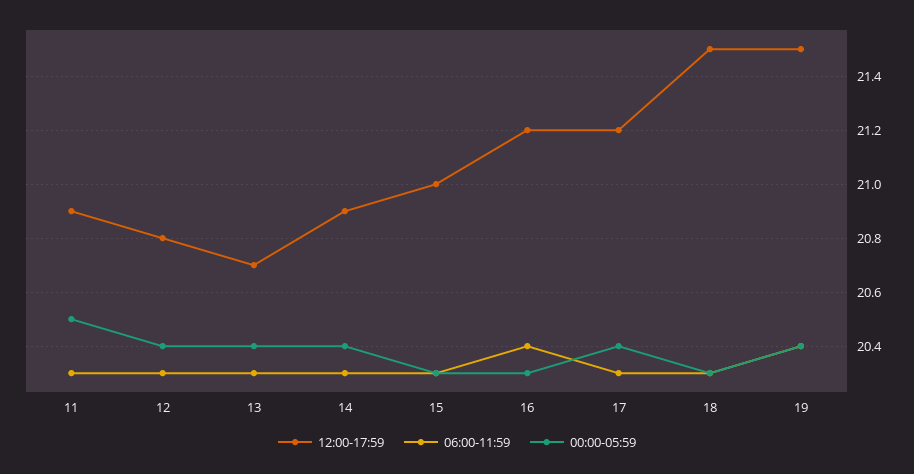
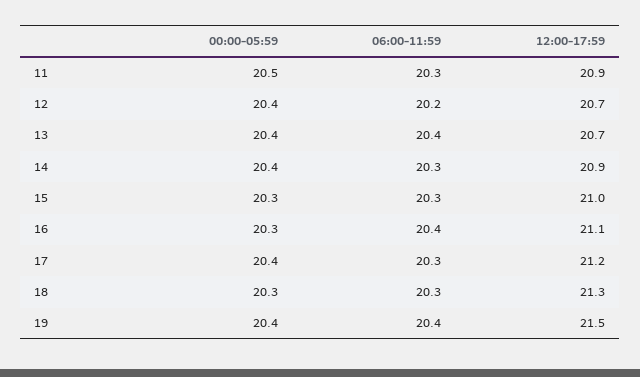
  {
    "12:00-17:59": {
      "11": 20.9,
-     "12": 20.8,
+     "12": 20.7,
      "13": 20.7,
      "14": 20.9,
      "15": 21,
-     "16": 21.2,
+     "16": 21.1,
      "17": 21.2,
-     "18": 21.5,
+     "18": 21.3,
      "19": 21.5
    },
    "06:00-11:59": {
      "11": 20.3,
-     "12": 20.3,
+     "12": 20.2,
-     "13": 20.3,
+     "13": 20.4,
      "14": 20.3,
      "15": 20.3,
      "16": 20.4,
      "17": 20.3,
      "18": 20.3,
      "19": 20.4
    },
    "00:00-05:59": {
      "11": 20.5,
      "12": 20.4,
      "13": 20.4,
      "14": 20.4,
      "15": 20.3,
      "16": 20.3,
      "17": 20.4,
      "18": 20.3,
      "19": 20.4
    }
  }

